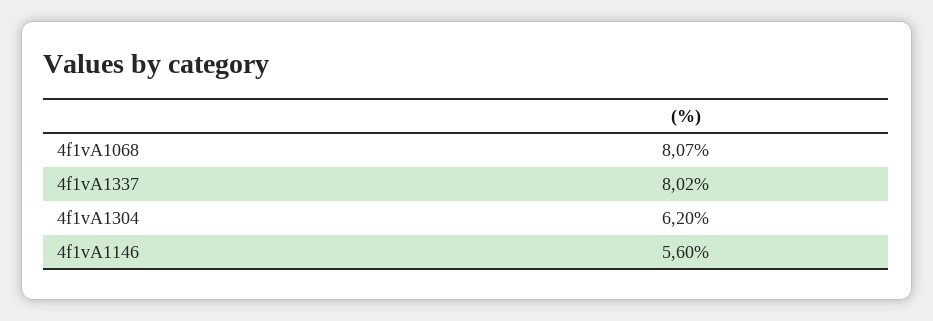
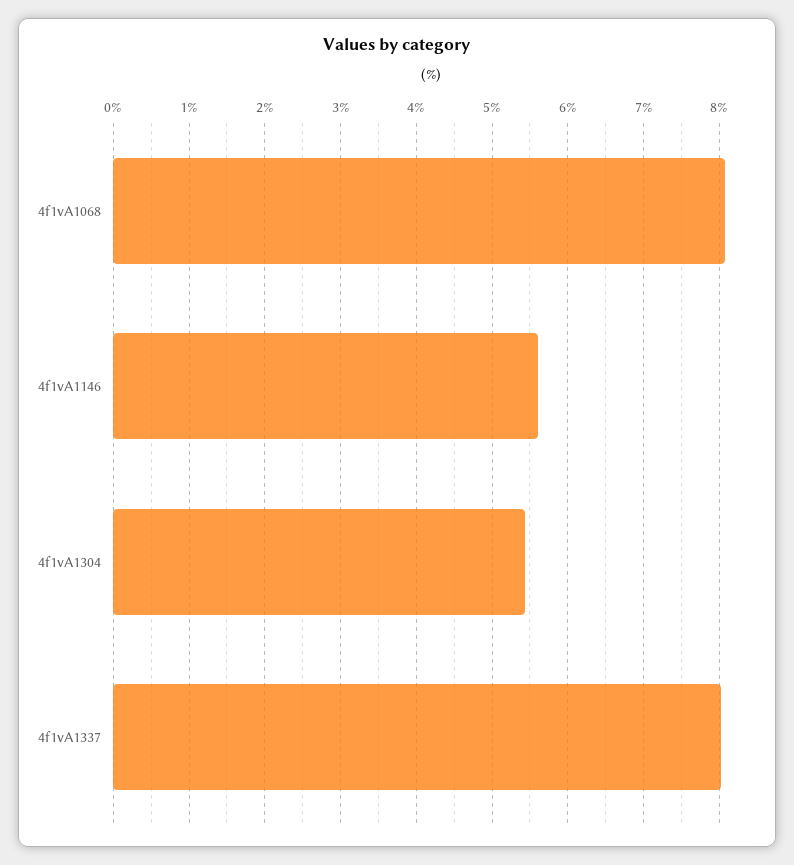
  {
    "4f1vA1068": 8.07,
    "4f1vA1337": 8.02,
-   "4f1vA1304": 6.2,
+   "4f1vA1304": 5.4,
    "4f1vA1146": 5.6
  }

